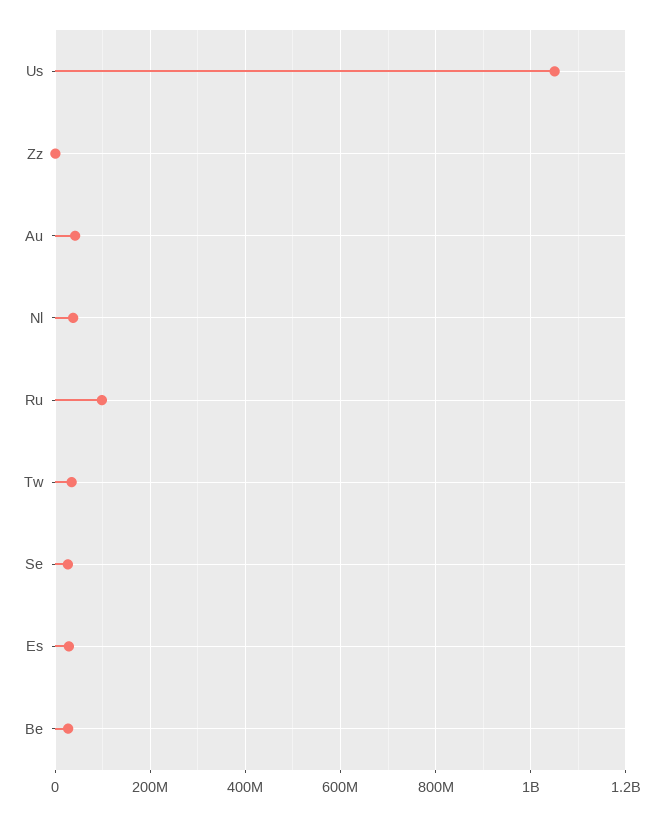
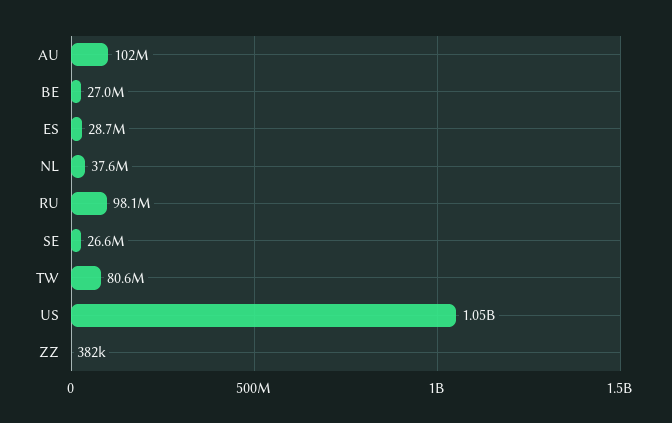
  {
    "Us": 1050000000,
    "Zz": 382000,
-   "Au": 40000000,
+   "Au": 102000000,
    "Nl": 37600000,
    "Ru": 98100000,
-   "Tw": 40000000,
+   "Tw": 80600000,
    "Se": 26600000,
    "Es": 28700000,
    "Be": 27000000
  }

